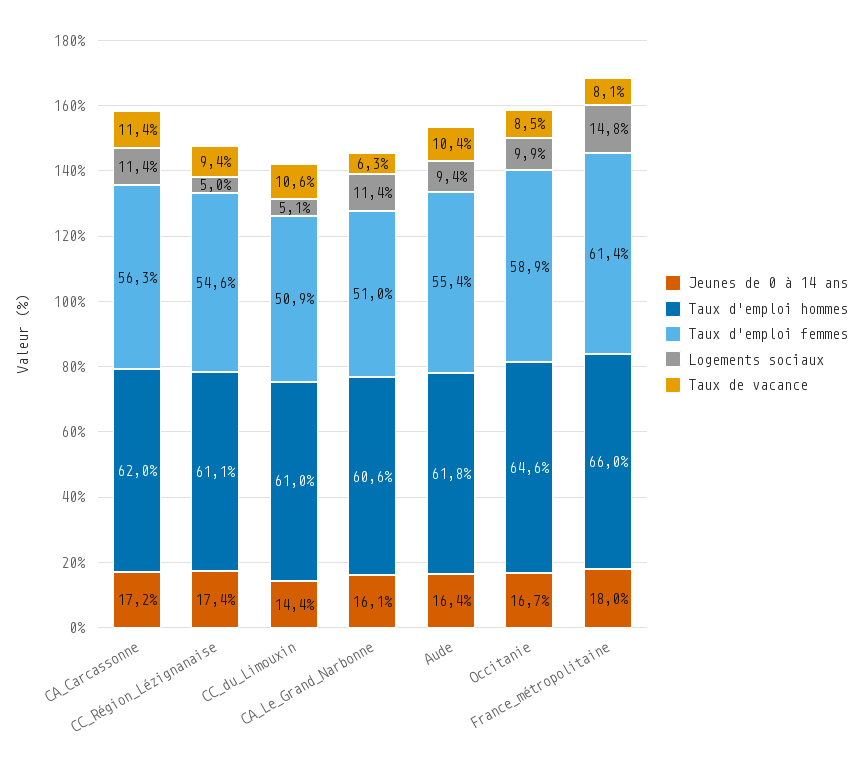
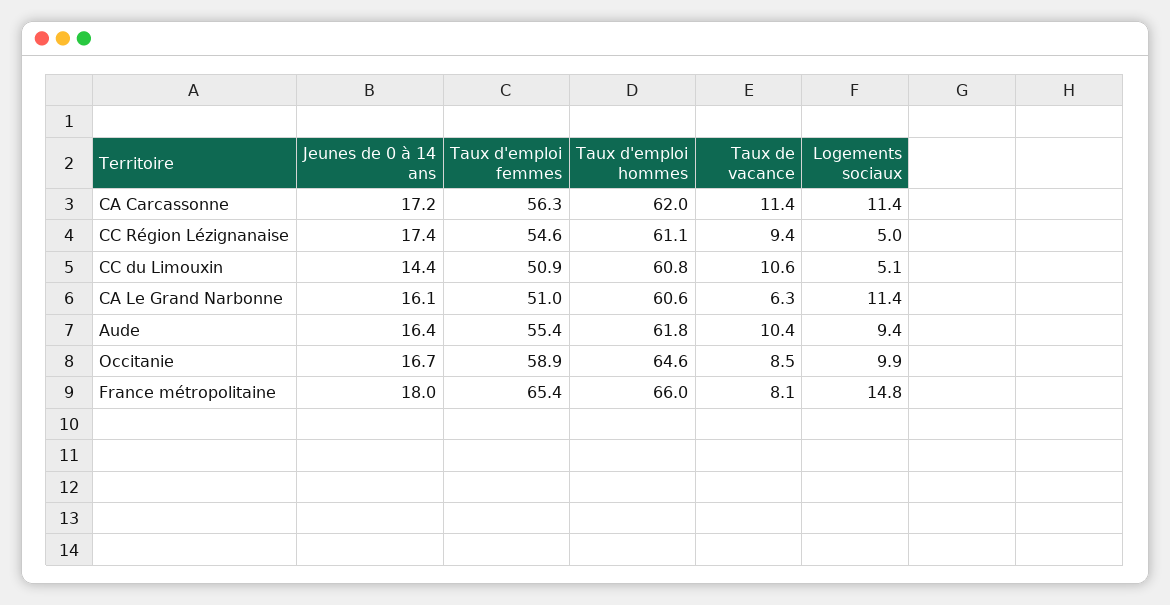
  {
    "Jeunes de 0 à 14 ans": {
      "CA_Carcassonne": 17.2,
      "CC_Région_Lézignanaise": 17.4,
      "CC_du_Limouxin": 14.4,
      "CA_Le_Grand_Narbonne": 16.1,
      "Aude": 16.4,
      "Occitanie": 16.7,
      "France_métropolitaine": 18
    },
    "Taux d'emploi hommes": {
      "CA_Carcassonne": 62,
      "CC_Région_Lézignanaise": 61.1,
-     "CC_du_Limouxin": 61,
+     "CC_du_Limouxin": 60.8,
      "CA_Le_Grand_Narbonne": 60.6,
      "Aude": 61.8,
      "Occitanie": 64.6,
      "France_métropolitaine": 66
    },
    "Taux d'emploi femmes": {
      "CA_Carcassonne": 56.3,
      "CC_Région_Lézignanaise": 54.6,
      "CC_du_Limouxin": 50.9,
      "CA_Le_Grand_Narbonne": 51,
      "Aude": 55.4,
      "Occitanie": 58.9,
-     "France_métropolitaine": 61.4
+     "France_métropolitaine": 65.4
    },
    "Logements sociaux": {
      "CA_Carcassonne": 11.4,
      "CC_Région_Lézignanaise": 5,
      "CC_du_Limouxin": 5.1,
      "CA_Le_Grand_Narbonne": 11.4,
      "Aude": 9.4,
      "Occitanie": 9.9,
      "France_métropolitaine": 14.8
    },
    "Taux de vacance": {
      "CA_Carcassonne": 11.4,
      "CC_Région_Lézignanaise": 9.4,
      "CC_du_Limouxin": 10.6,
      "CA_Le_Grand_Narbonne": 6.3,
      "Aude": 10.4,
      "Occitanie": 8.5,
      "France_métropolitaine": 8.1
    }
  }

